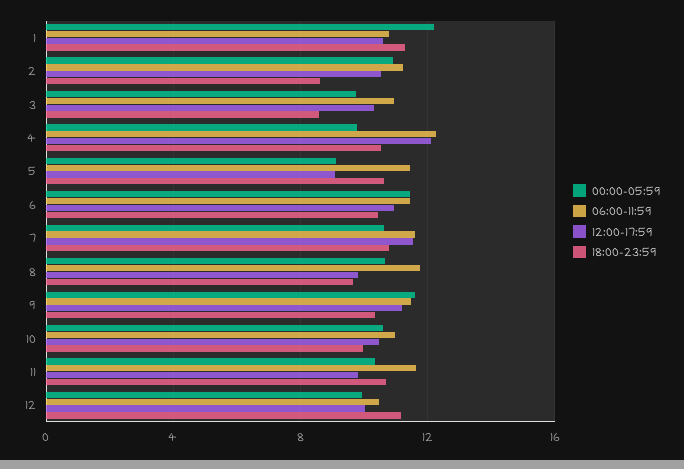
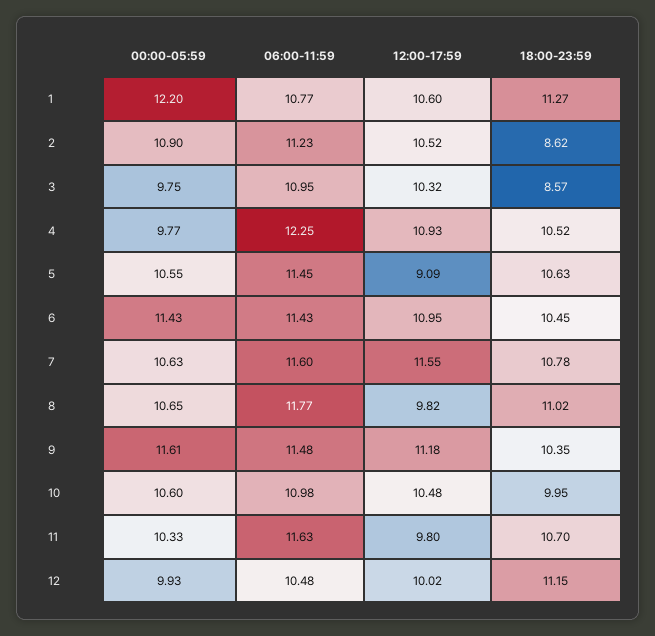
  {
    "00:00-05:59": {
      "1": 12.2,
      "2": 10.9,
      "3": 9.75,
      "4": 9.77,
-     "5": 9,
+     "5": 10.55,
      "6": 11.43,
      "7": 10.63,
      "8": 10.65,
      "9": 11.61,
      "10": 10.6,
      "11": 10.33,
      "12": 9.93
    },
    "06:00-11:59": {
      "1": 10.77,
      "2": 11.23,
      "3": 10.95,
      "4": 12.25,
      "5": 11.45,
      "6": 11.43,
      "7": 11.6,
      "8": 11.77,
      "9": 11.48,
      "10": 10.98,
      "11": 11.63,
      "12": 10.48
    },
    "12:00-17:59": {
      "1": 10.6,
      "2": 10.52,
      "3": 10.32,
-     "4": 12,
+     "4": 10.93,
      "5": 9.09,
      "6": 10.95,
      "7": 11.55,
      "8": 9.82,
      "9": 11.18,
      "10": 10.48,
      "11": 9.8,
      "12": 10.02
    },
    "18:00-23:59": {
      "1": 11.27,
      "2": 8.62,
      "3": 8.57,
      "4": 10.52,
      "5": 10.63,
      "6": 10.45,
      "7": 10.78,
-     "8": 9.5,
+     "8": 11.02,
      "9": 10.35,
      "10": 9.95,
      "11": 10.7,
      "12": 11.15
    }
  }

